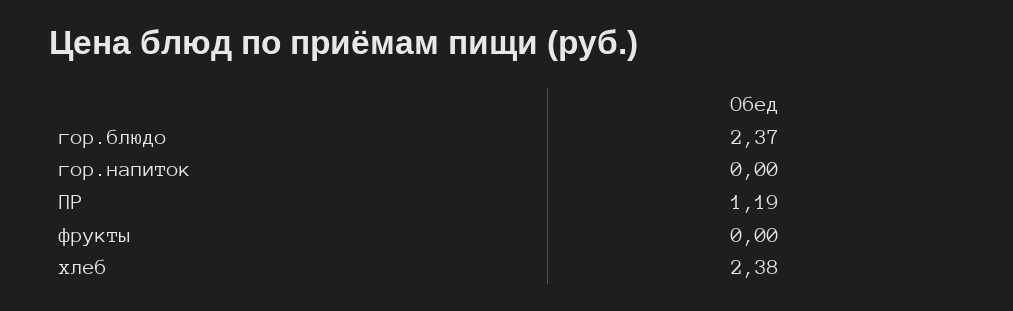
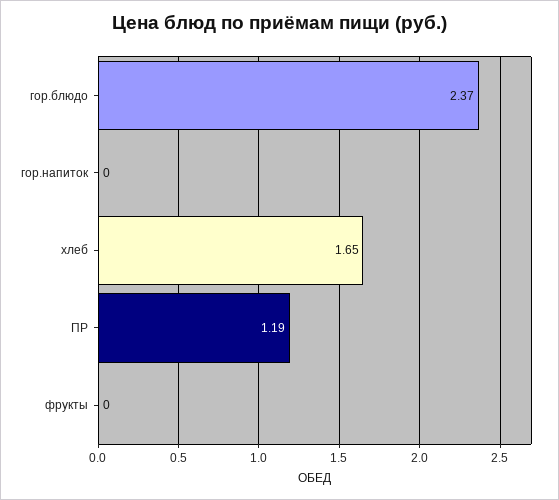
  {
    "гор.блюдо": 2.37,
    "гор.напиток": 0,
    "ПР": 1.19,
    "фрукты": 0,
-   "хлеб": 2.38
+   "хлеб": 1.65
  }

